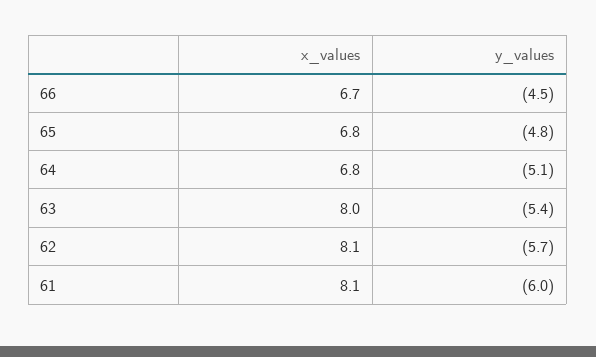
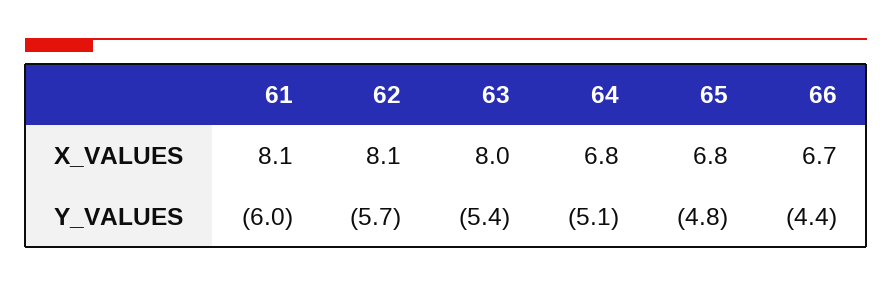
  {
    "x_values": {
      "66": 6.7,
      "65": 6.8,
      "64": 6.8,
      "63": 8,
      "62": 8.1,
      "61": 8.1
    },
    "y_values": {
-     "66": -4.5,
+     "66": -4.4,
      "65": -4.8,
      "64": -5.1,
      "63": -5.4,
      "62": -5.7,
      "61": -6
    }
  }

